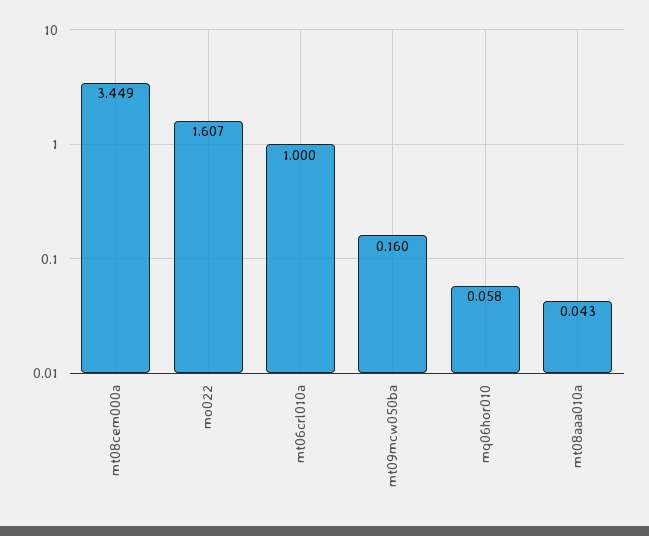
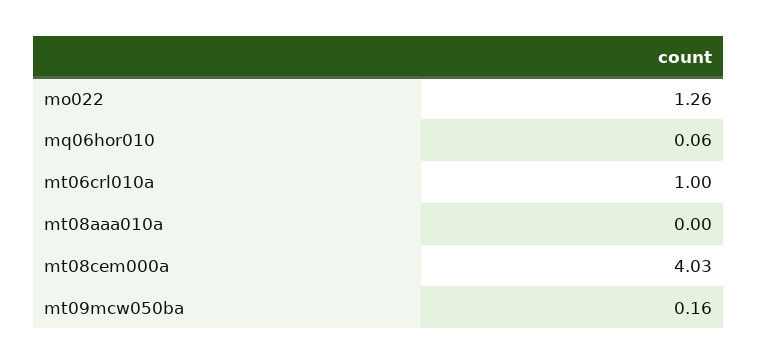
  {
-   "mt08cem000a": 3.449,
+   "mt08cem000a": 4.03,
-   "mo022": 1.607,
+   "mo022": 1.26,
    "mt06crl010a": 1,
    "mt09mcw050ba": 0.16,
    "mq06hor010": 0.058,
-   "mt08aaa010a": 0.043
+   "mt08aaa010a": 0
  }

